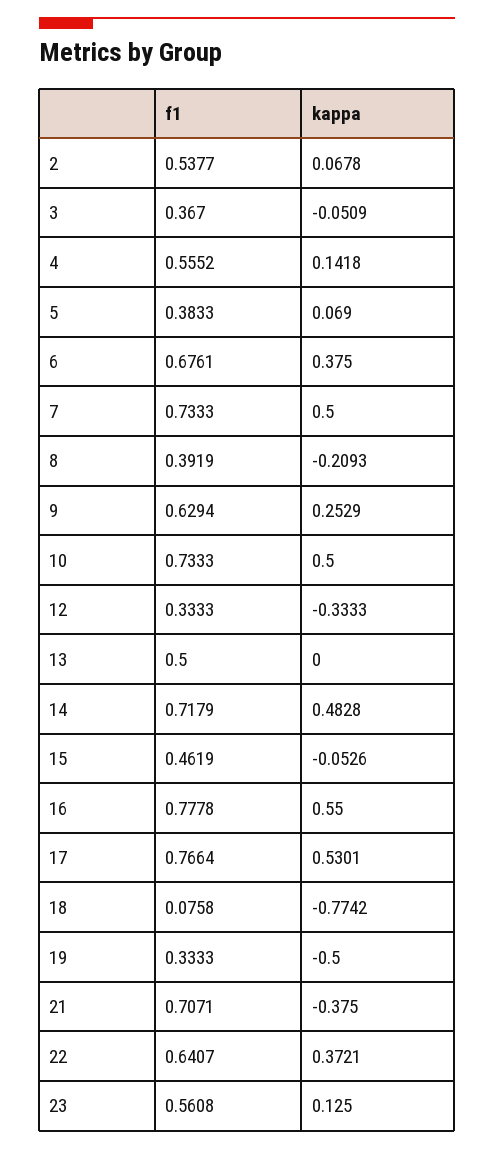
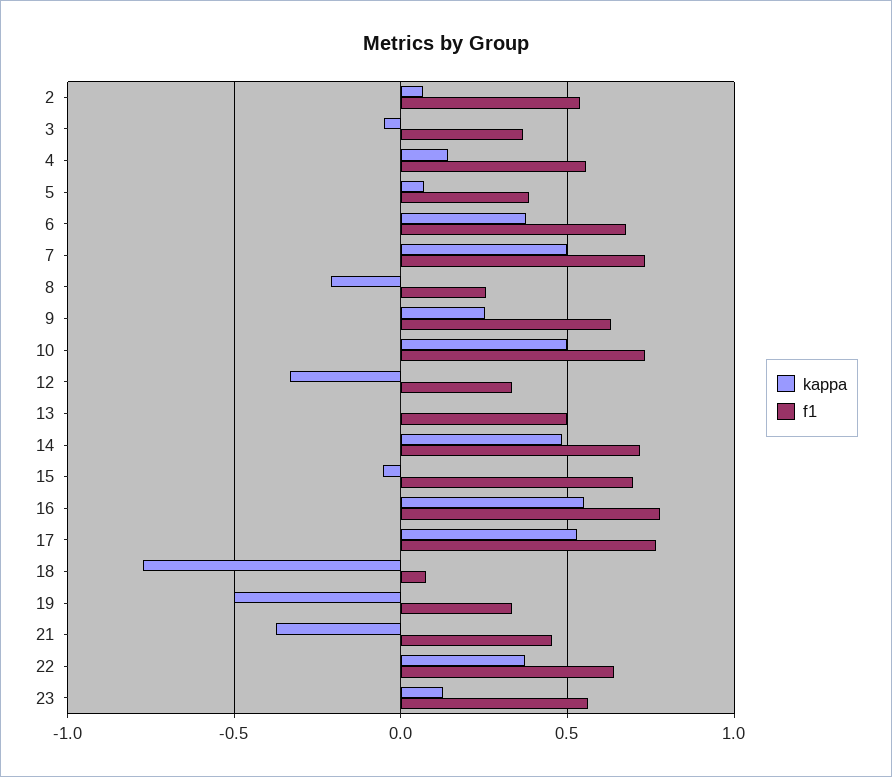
  {
    "f1": {
      "2": 0.5377,
      "3": 0.367,
      "4": 0.5552,
      "5": 0.3833,
      "6": 0.6761,
      "7": 0.7333,
-     "8": 0.3919,
+     "8": 0.25,
      "9": 0.6294,
      "10": 0.7333,
      "12": 0.3333,
      "13": 0.5,
      "14": 0.7179,
-     "15": 0.4619,
+     "15": 0.7,
      "16": 0.7778,
      "17": 0.7664,
      "18": 0.0758,
      "19": 0.3333,
-     "21": 0.7071,
+     "21": 0.45,
      "22": 0.6407,
      "23": 0.5608
    },
    "kappa": {
      "2": 0.0678,
      "3": -0.0509,
      "4": 0.1418,
      "5": 0.069,
      "6": 0.375,
      "7": 0.5,
      "8": -0.2093,
      "9": 0.2529,
      "10": 0.5,
      "12": -0.3333,
      "13": 0,
      "14": 0.4828,
      "15": -0.0526,
      "16": 0.55,
      "17": 0.5301,
      "18": -0.7742,
      "19": -0.5,
      "21": -0.375,
      "22": 0.3721,
      "23": 0.125
    }
  }

